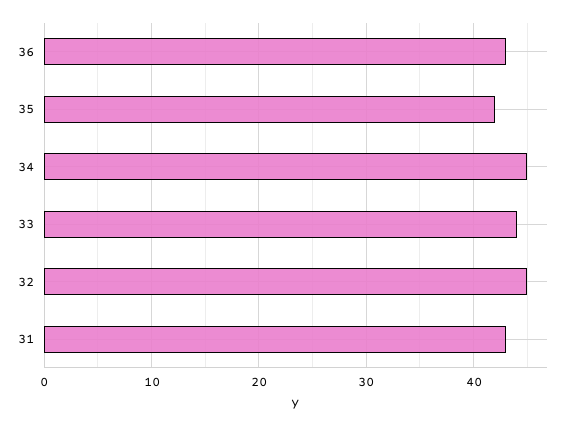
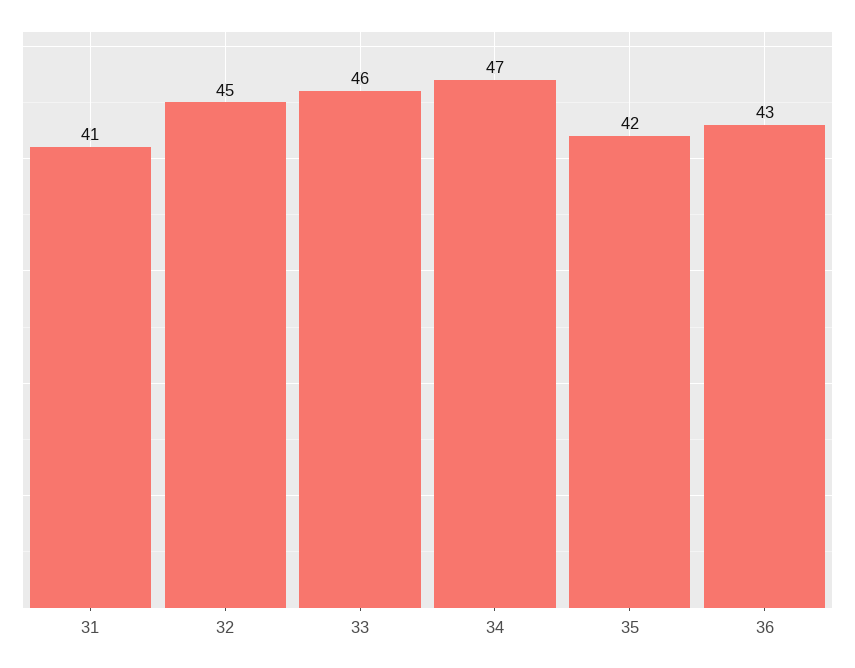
  {
    "36": 43,
    "35": 42,
-   "34": 45,
+   "34": 47,
-   "33": 44,
+   "33": 46,
    "32": 45,
-   "31": 43
+   "31": 41
  }

